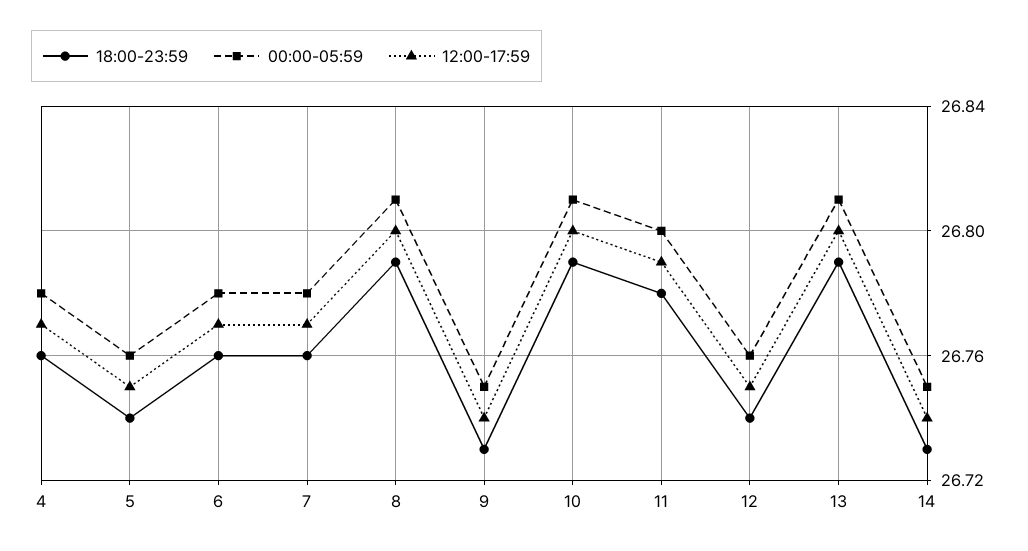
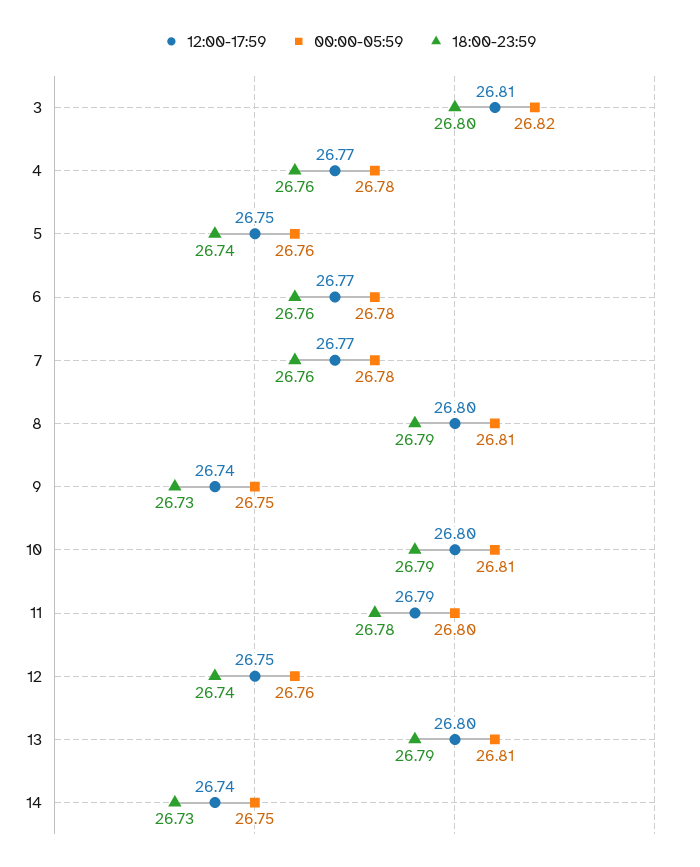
  {
    "18:00-23:59": {
      "4": 26.76,
      "5": 26.74,
      "6": 26.76,
      "7": 26.76,
      "8": 26.79,
      "9": 26.73,
      "10": 26.79,
      "11": 26.78,
      "12": 26.74,
      "13": 26.79,
-     "14": 26.73
+     "14": 26.73,
+     "3": 26.8
    },
    "00:00-05:59": {
      "4": 26.78,
      "5": 26.76,
      "6": 26.78,
      "7": 26.78,
      "8": 26.81,
      "9": 26.75,
      "10": 26.81,
      "11": 26.8,
      "12": 26.76,
      "13": 26.81,
-     "14": 26.75
+     "14": 26.75,
+     "3": 26.82
    },
    "12:00-17:59": {
      "4": 26.77,
      "5": 26.75,
      "6": 26.77,
      "7": 26.77,
      "8": 26.8,
      "9": 26.74,
      "10": 26.8,
      "11": 26.79,
      "12": 26.75,
      "13": 26.8,
-     "14": 26.74
+     "14": 26.74,
+     "3": 26.81
    }
  }

